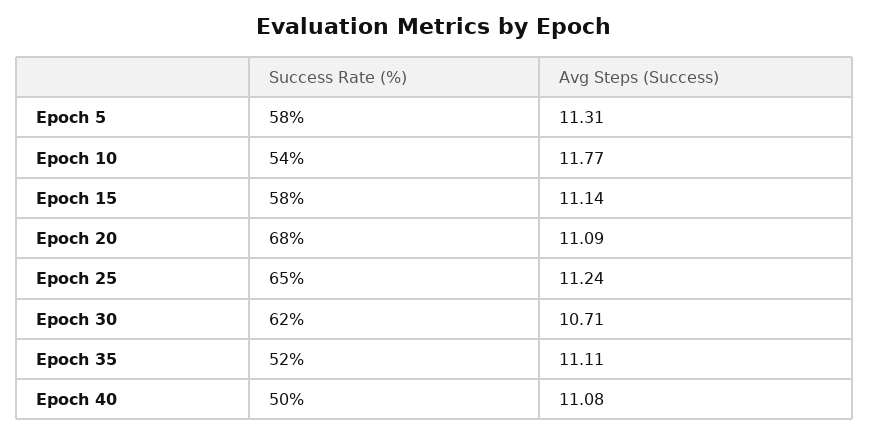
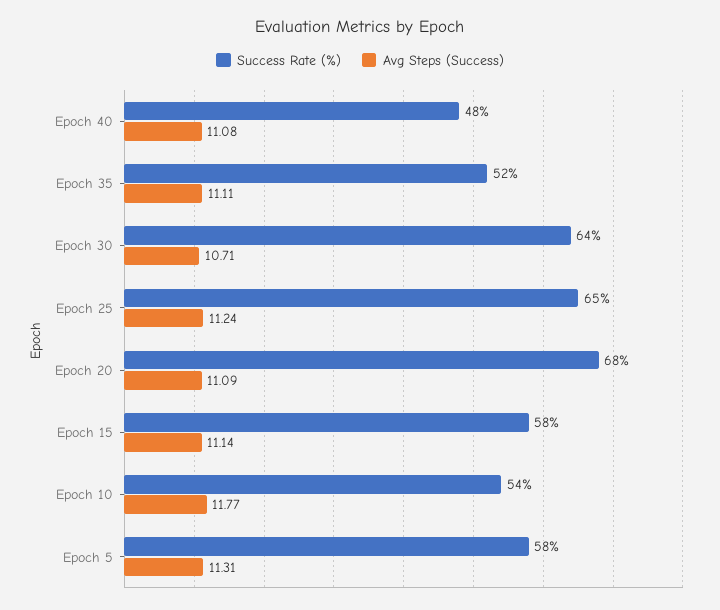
  {
    "Success Rate (%)": {
      "Epoch 5": 58,
      "Epoch 10": 54,
      "Epoch 15": 58,
      "Epoch 20": 68,
      "Epoch 25": 65,
-     "Epoch 30": 62,
+     "Epoch 30": 64,
      "Epoch 35": 52,
-     "Epoch 40": 50
+     "Epoch 40": 48
    },
    "Avg Steps (Success)": {
      "Epoch 5": 11.31,
      "Epoch 10": 11.77,
      "Epoch 15": 11.14,
      "Epoch 20": 11.09,
      "Epoch 25": 11.24,
      "Epoch 30": 10.71,
      "Epoch 35": 11.11,
      "Epoch 40": 11.08
    }
  }

